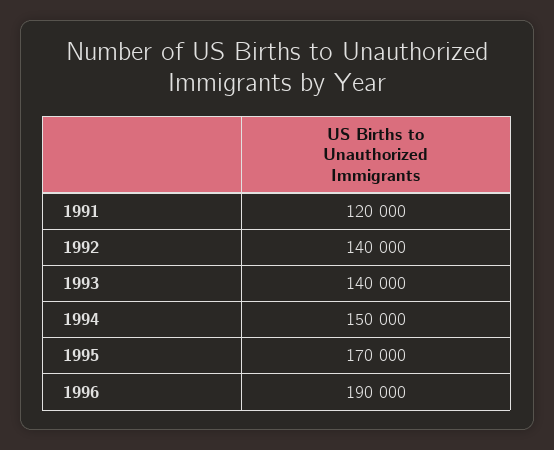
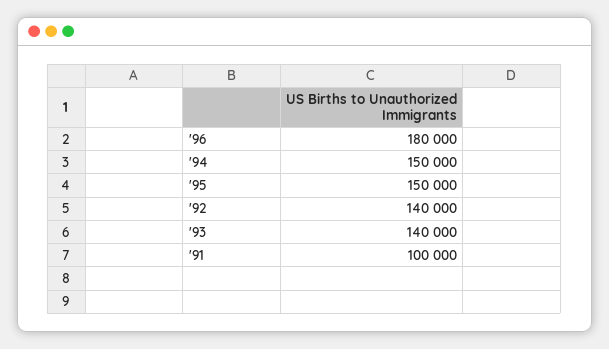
  {
-   "1991": 120000,
+   "1991": 100000,
    "1992": 140000,
    "1993": 140000,
    "1994": 150000,
-   "1995": 170000,
+   "1995": 150000,
-   "1996": 190000
+   "1996": 180000
  }

